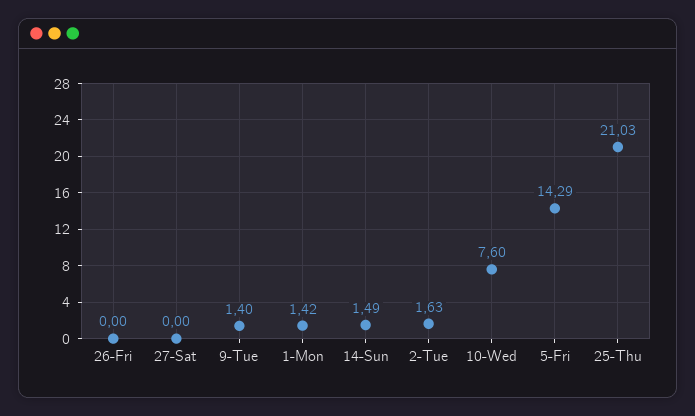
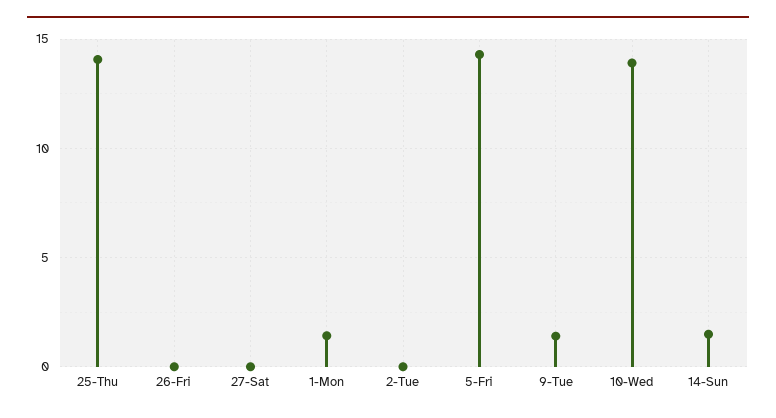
  {
    "26-Fri": 0,
    "27-Sat": 0,
    "9-Tue": 1.4,
    "1-Mon": 1.42,
    "14-Sun": 1.49,
-   "2-Tue": 1.63,
+   "2-Tue": 0,
-   "10-Wed": 7.6,
+   "10-Wed": 14,
    "5-Fri": 14.29,
-   "25-Thu": 21.03
+   "25-Thu": 14
  }

